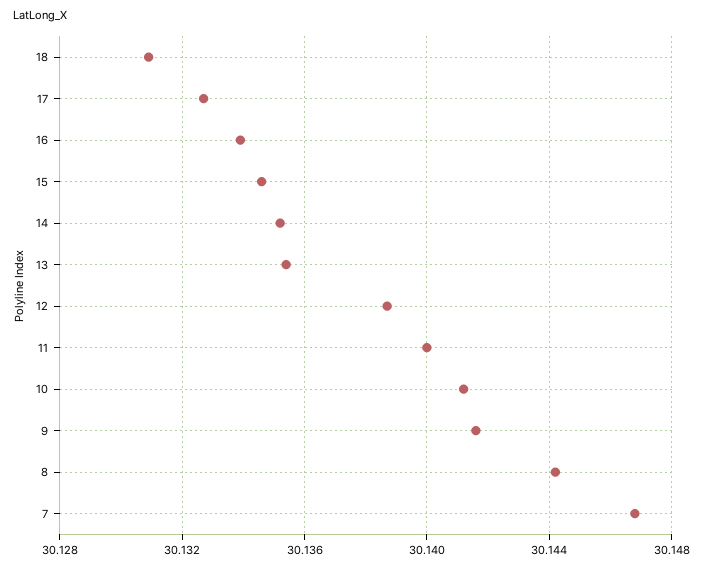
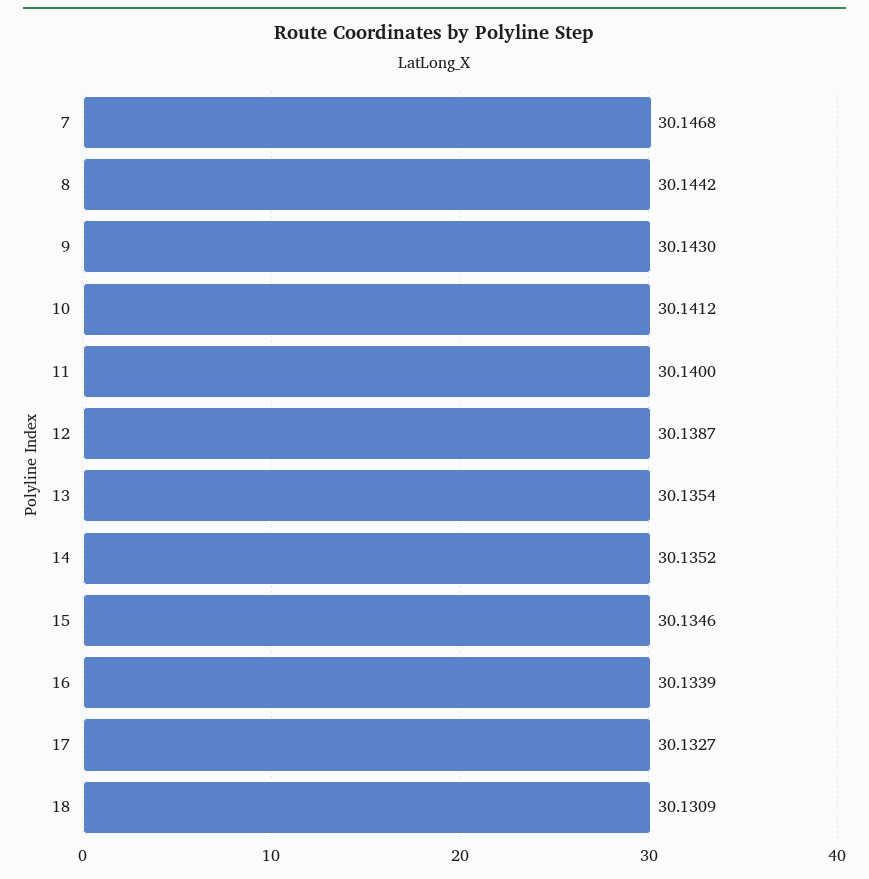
  {
    "18": 30.1309,
    "17": 30.1327,
    "16": 30.1339,
    "15": 30.1346,
    "14": 30.1352,
    "13": 30.1354,
    "12": 30.1387,
    "11": 30.14,
    "10": 30.1412,
-   "9": 30.1415,
+   "9": 30.143,
    "8": 30.1442,
    "7": 30.1468
  }

